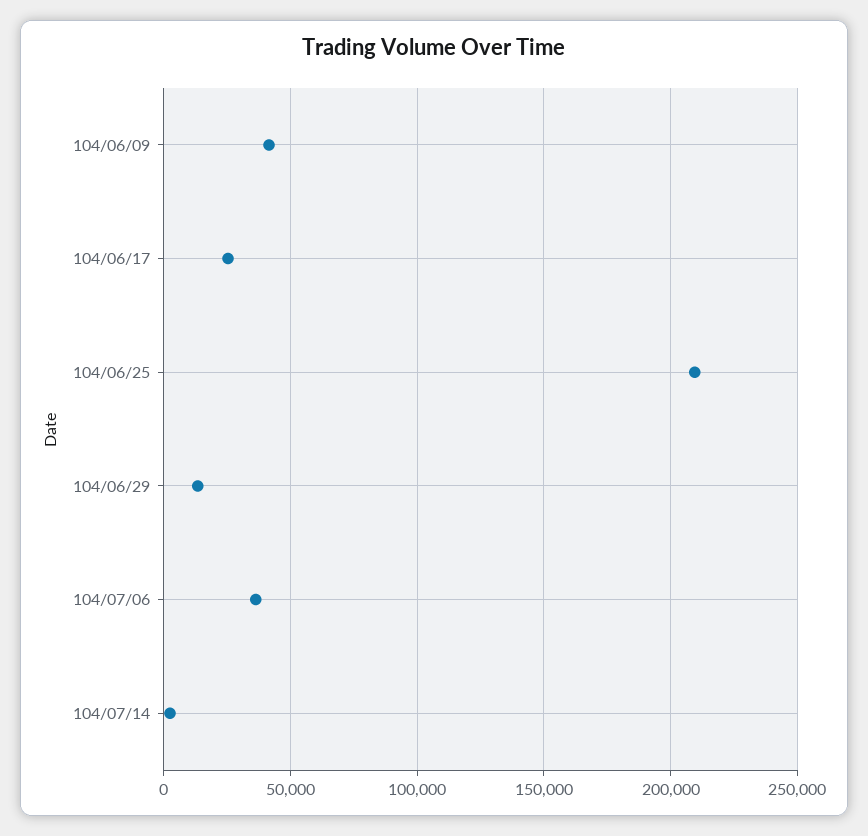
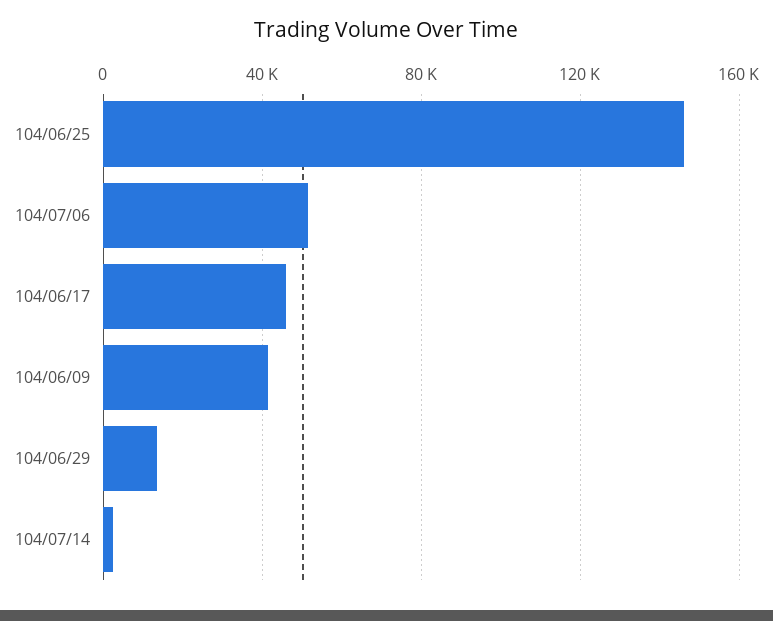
  {
    "104/06/09": 40000,
-   "104/06/17": 25000,
+   "104/06/17": 45000,
-   "104/06/25": 210000,
+   "104/06/25": 145000,
    "104/06/29": 15000,
-   "104/07/06": 35000,
+   "104/07/06": 50000,
    "104/07/14": 0
  }

